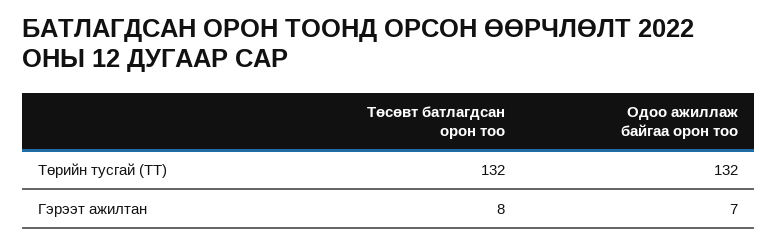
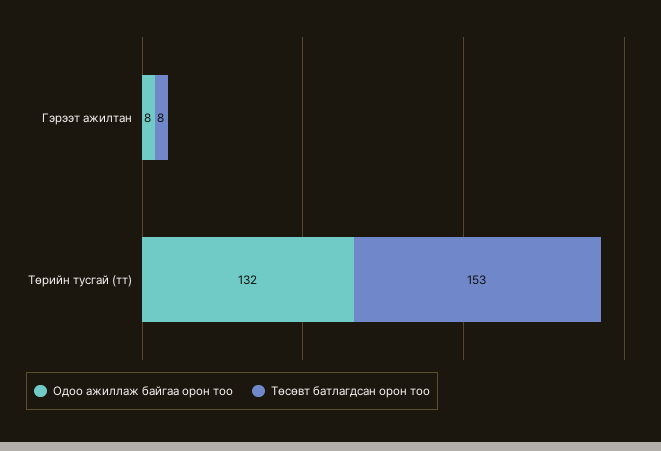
  {
    "Төсөвт батлагдсан орон тоо": {
-     "Төрийн тусгай (ТТ)": 132,
+     "Төрийн тусгай (ТТ)": 153,
      "Гэрээт ажилтан": 8
    },
    "Одоо ажиллаж байгаа орон тоо": {
      "Төрийн тусгай (ТТ)": 132,
-     "Гэрээт ажилтан": 7
+     "Гэрээт ажилтан": 8
    }
  }

